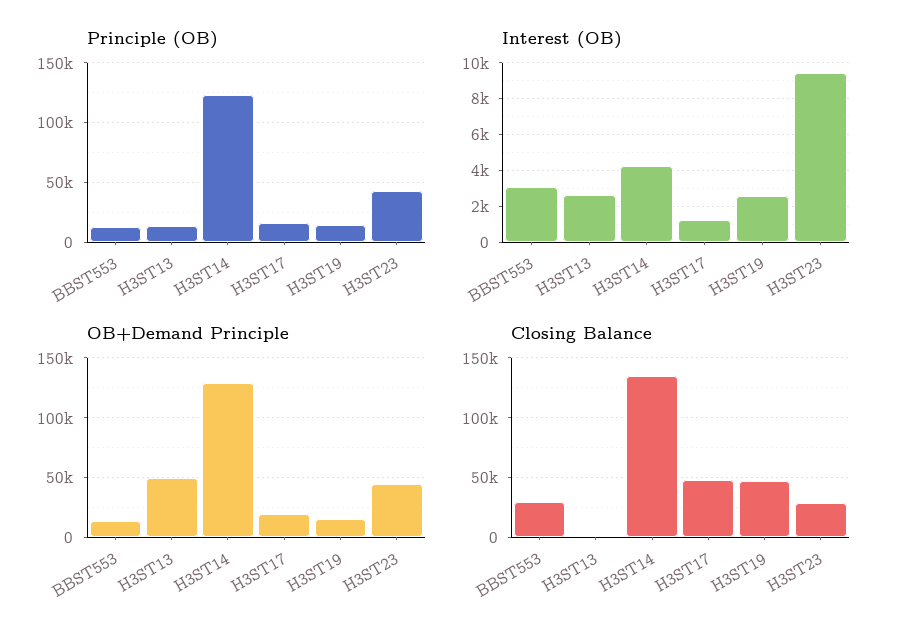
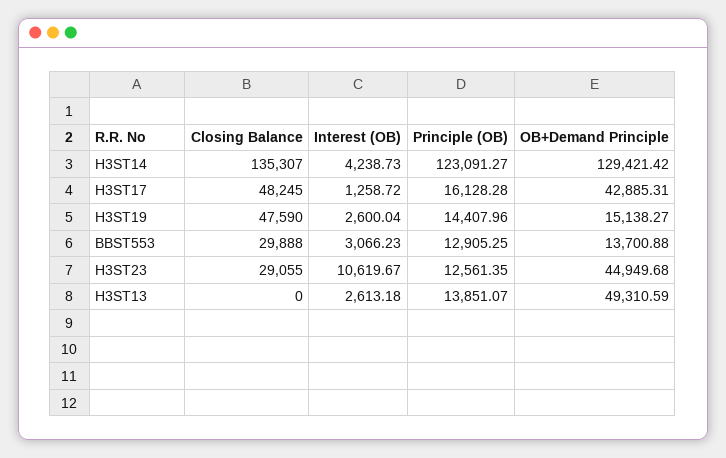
  {
    "Principle (OB)": {
      "BBST553": 12905.25,
      "H3ST13": 13851.07,
      "H3ST14": 123091.27,
      "H3ST17": 16128.28,
      "H3ST19": 14407.96,
-     "H3ST23": 40000
+     "H3ST23": 12561.35
    },
    "Interest (OB)": {
      "BBST553": 3066.23,
      "H3ST13": 2613.18,
      "H3ST14": 4238.73,
      "H3ST17": 1258.72,
      "H3ST19": 2600.04,
-     "H3ST23": 9500
+     "H3ST23": 10619.67
    },
    "OB+Demand Principle": {
      "BBST553": 13700.88,
      "H3ST13": 49310.59,
      "H3ST14": 129421.42,
-     "H3ST17": 20000,
+     "H3ST17": 42885.31,
      "H3ST19": 15138.27,
      "H3ST23": 44949.68
    },
    "Closing Balance": {
      "BBST553": 29888,
      "H3ST13": 0,
      "H3ST14": 135307,
      "H3ST17": 48245,
      "H3ST19": 47590,
      "H3ST23": 29055
    }
  }

